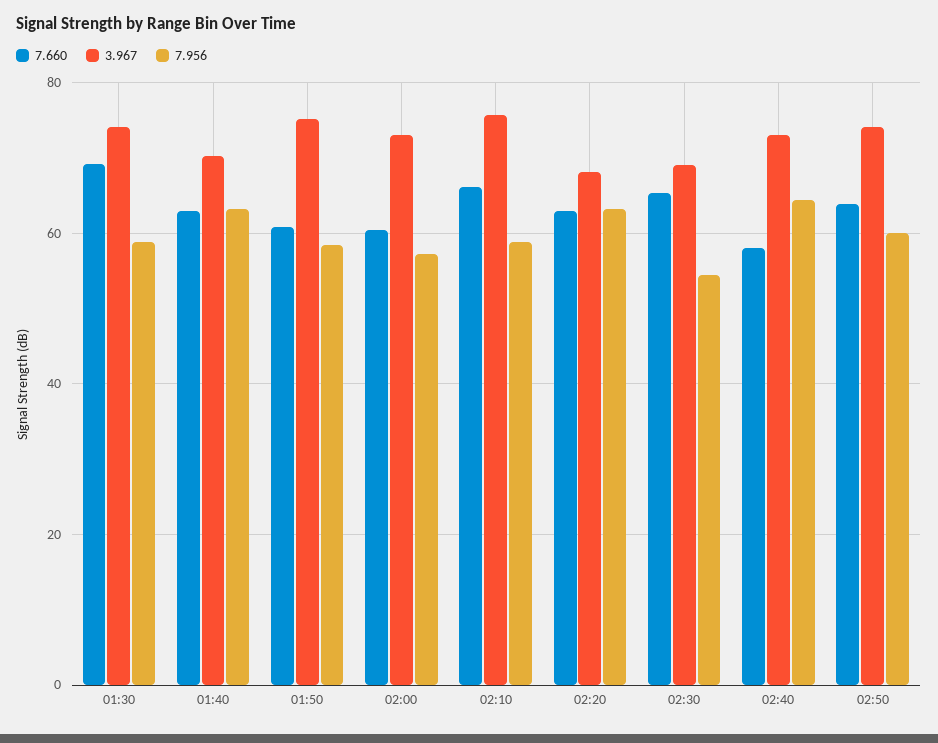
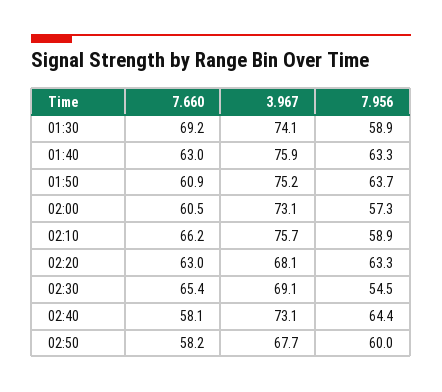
  {
    "7.660": {
      "01:30": 69.2,
      "01:40": 63,
      "01:50": 60.9,
      "02:00": 60.5,
      "02:10": 66.2,
      "02:20": 63,
      "02:30": 65.4,
      "02:40": 58.1,
-     "02:50": 64
+     "02:50": 58.2
    },
    "3.967": {
      "01:30": 74.1,
-     "01:40": 70,
+     "01:40": 75.9,
      "01:50": 75.2,
      "02:00": 73.1,
      "02:10": 75.7,
      "02:20": 68.1,
      "02:30": 69.1,
      "02:40": 73.1,
-     "02:50": 74
+     "02:50": 67.7
    },
    "7.956": {
      "01:30": 58.9,
      "01:40": 63.3,
-     "01:50": 58,
+     "01:50": 63.7,
      "02:00": 57.3,
      "02:10": 58.9,
      "02:20": 63.3,
      "02:30": 54.5,
      "02:40": 64.4,
      "02:50": 60
    }
  }

